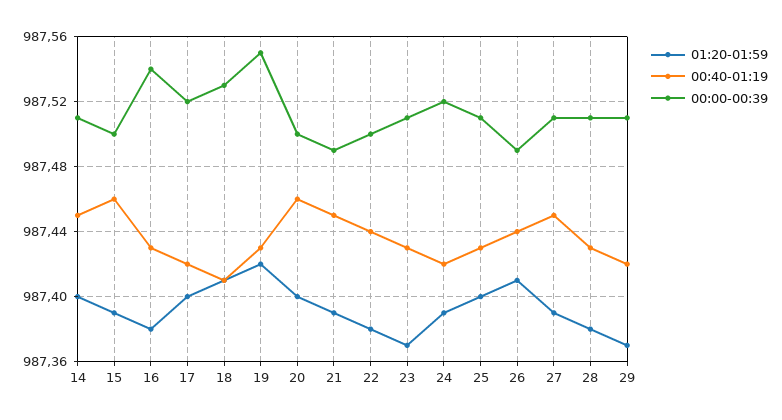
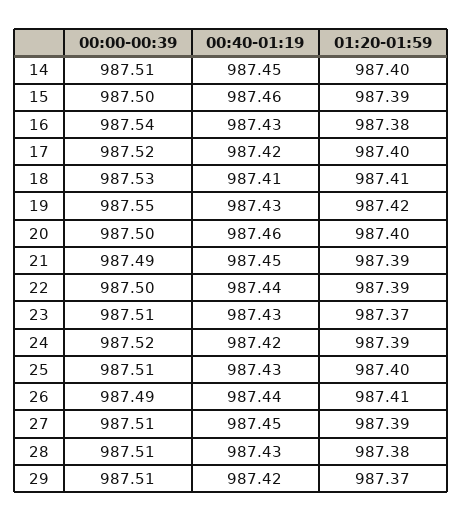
  {
    "01:20-01:59": {
      "14": 987.4,
      "15": 987.39,
      "16": 987.38,
      "17": 987.4,
      "18": 987.41,
      "19": 987.42,
      "20": 987.4,
      "21": 987.39,
-     "22": 987.38,
+     "22": 987.39,
      "23": 987.37,
      "24": 987.39,
      "25": 987.4,
      "26": 987.41,
      "27": 987.39,
      "28": 987.38,
      "29": 987.37
    },
    "00:40-01:19": {
      "14": 987.45,
      "15": 987.46,
      "16": 987.43,
      "17": 987.42,
      "18": 987.41,
      "19": 987.43,
      "20": 987.46,
      "21": 987.45,
      "22": 987.44,
      "23": 987.43,
      "24": 987.42,
      "25": 987.43,
      "26": 987.44,
      "27": 987.45,
      "28": 987.43,
      "29": 987.42
    },
    "00:00-00:39": {
      "14": 987.51,
      "15": 987.5,
      "16": 987.54,
      "17": 987.52,
      "18": 987.53,
      "19": 987.55,
      "20": 987.5,
      "21": 987.49,
      "22": 987.5,
      "23": 987.51,
      "24": 987.52,
      "25": 987.51,
      "26": 987.49,
      "27": 987.51,
      "28": 987.51,
      "29": 987.51
    }
  }

